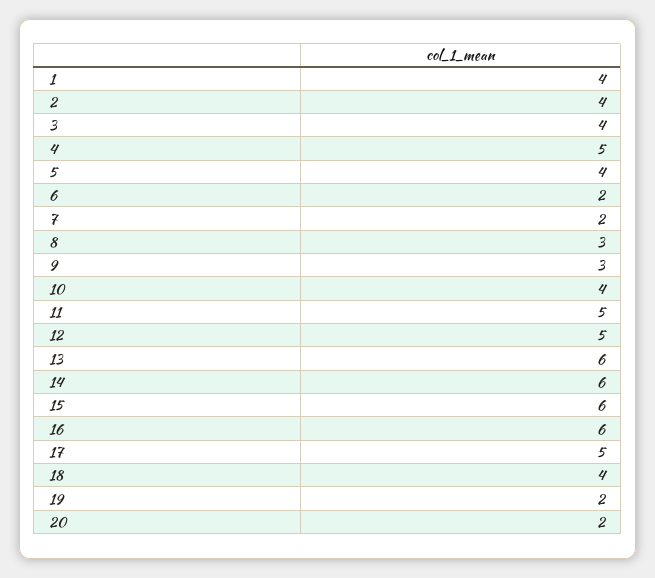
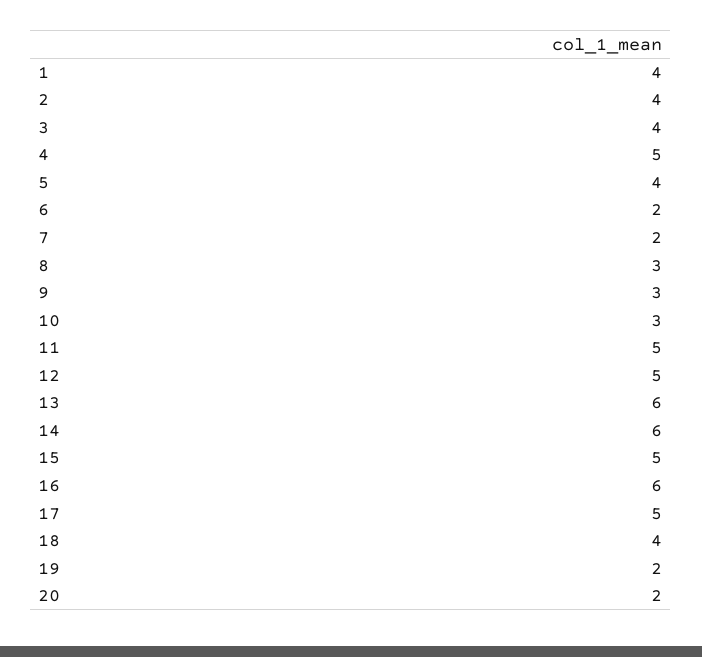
  {
    "1": 4,
    "2": 4,
    "3": 4,
    "4": 5,
    "5": 4,
    "6": 2,
    "7": 2,
    "8": 3,
    "9": 3,
-   "10": 4,
+   "10": 3,
    "11": 5,
    "12": 5,
    "13": 6,
    "14": 6,
-   "15": 6,
+   "15": 5,
    "16": 6,
    "17": 5,
    "18": 4,
    "19": 2,
    "20": 2
  }

